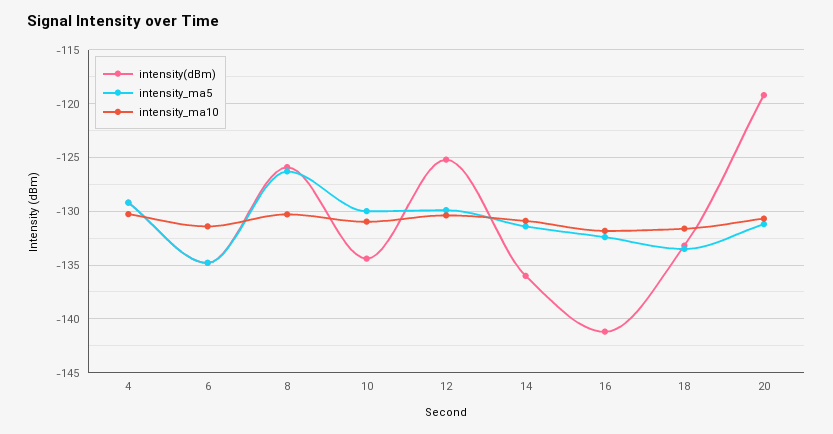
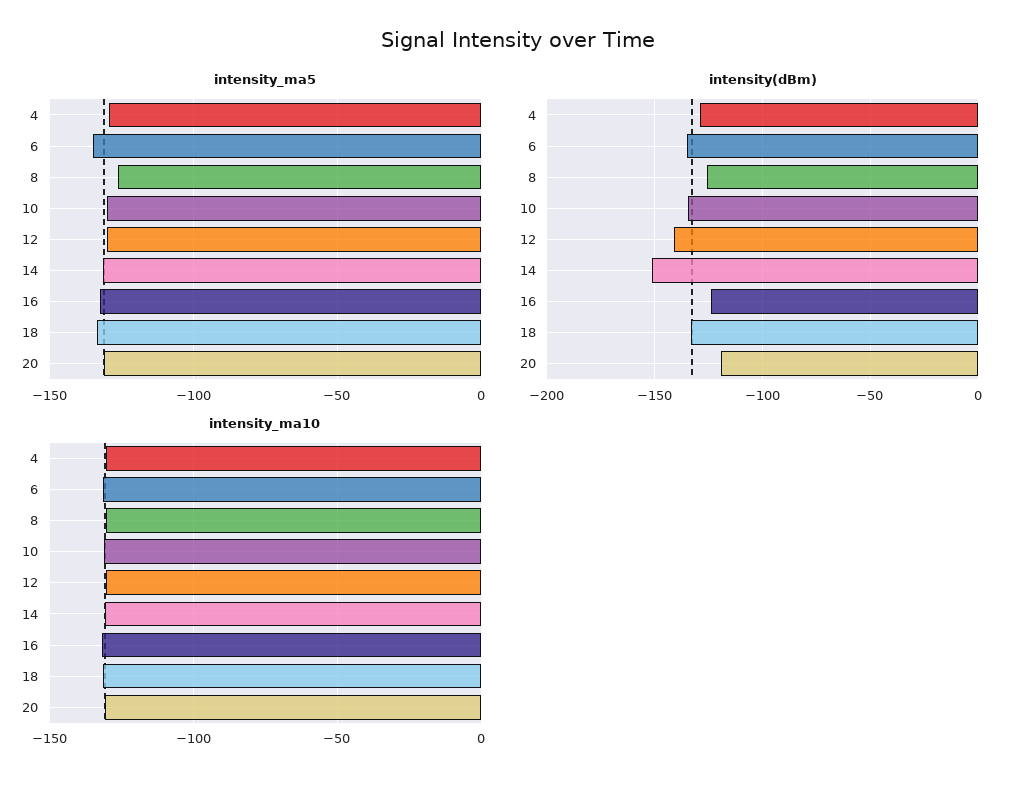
  {
    "intensity(dBm)": {
      "4": -129,
      "6": -135,
      "8": -126,
      "10": -134,
-     "12": -125,
+     "12": -140,
-     "14": -136,
+     "14": -150,
-     "16": -141,
+     "16": -125,
      "18": -133,
      "20": -119
    },
    "intensity_ma5": {
      "4": -129,
      "6": -135,
      "8": -126,
      "10": -130,
      "12": -130,
      "14": -131,
      "16": -132,
      "18": -134,
      "20": -131
    },
    "intensity_ma10": {
      "4": -130,
      "6": -131,
      "8": -130,
      "10": -131,
      "12": -130,
      "14": -131,
      "16": -132,
      "18": -132,
      "20": -131
    }
  }

